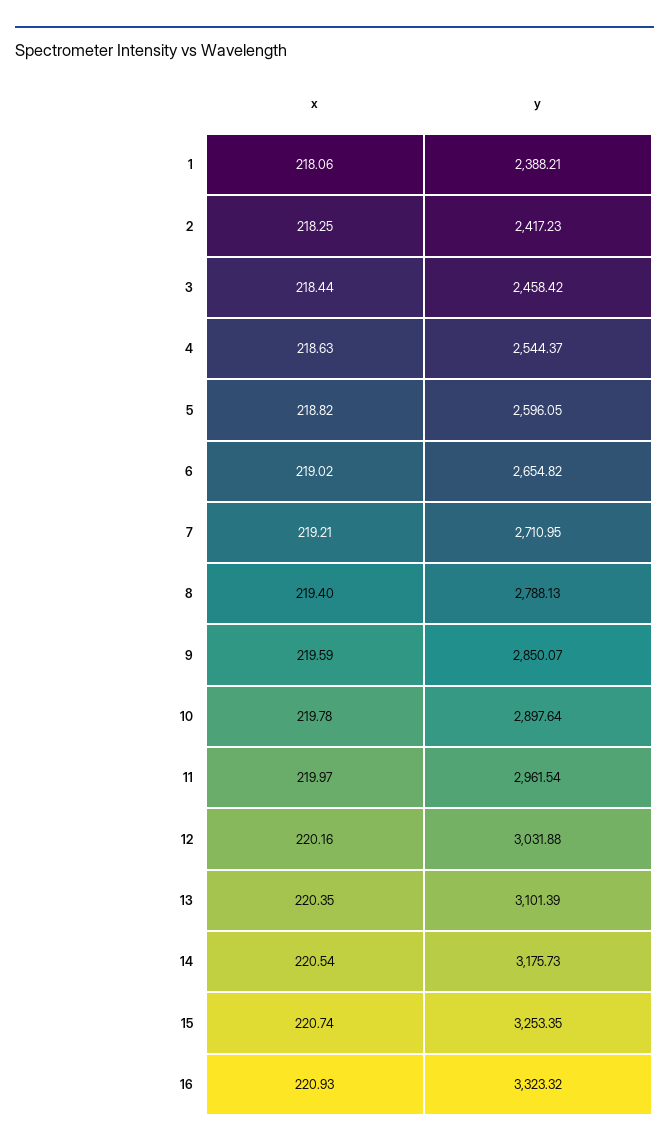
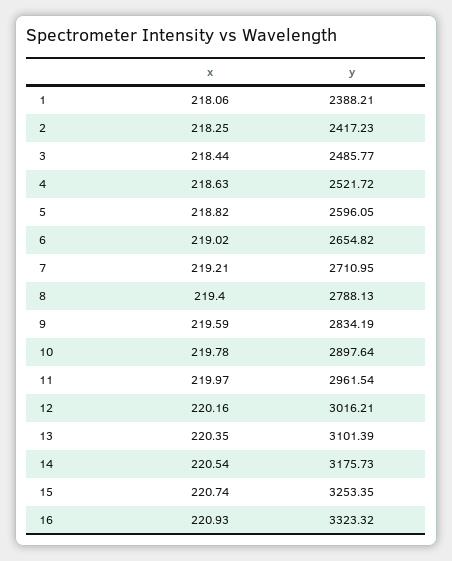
  {
    "x": {
      "1": 218.06,
      "2": 218.25,
      "3": 218.44,
      "4": 218.63,
      "5": 218.82,
      "6": 219.02,
      "7": 219.21,
      "8": 219.4,
      "9": 219.59,
      "10": 219.78,
      "11": 219.97,
      "12": 220.16,
      "13": 220.35,
      "14": 220.54,
      "15": 220.74,
      "16": 220.93
    },
    "y": {
      "1": 2388.21,
      "2": 2417.23,
-     "3": 2458.42,
+     "3": 2485.77,
-     "4": 2544.37,
+     "4": 2521.72,
      "5": 2596.05,
      "6": 2654.82,
      "7": 2710.95,
      "8": 2788.13,
-     "9": 2850.07,
+     "9": 2834.19,
      "10": 2897.64,
      "11": 2961.54,
-     "12": 3031.88,
+     "12": 3016.21,
      "13": 3101.39,
      "14": 3175.73,
      "15": 3253.35,
      "16": 3323.32
    }
  }

